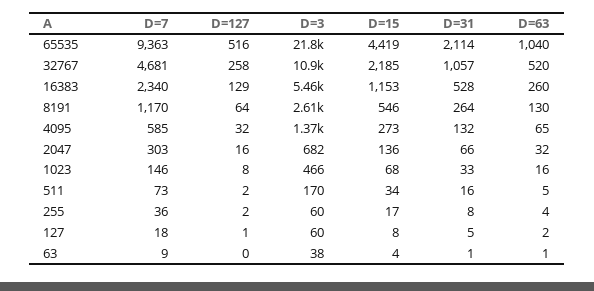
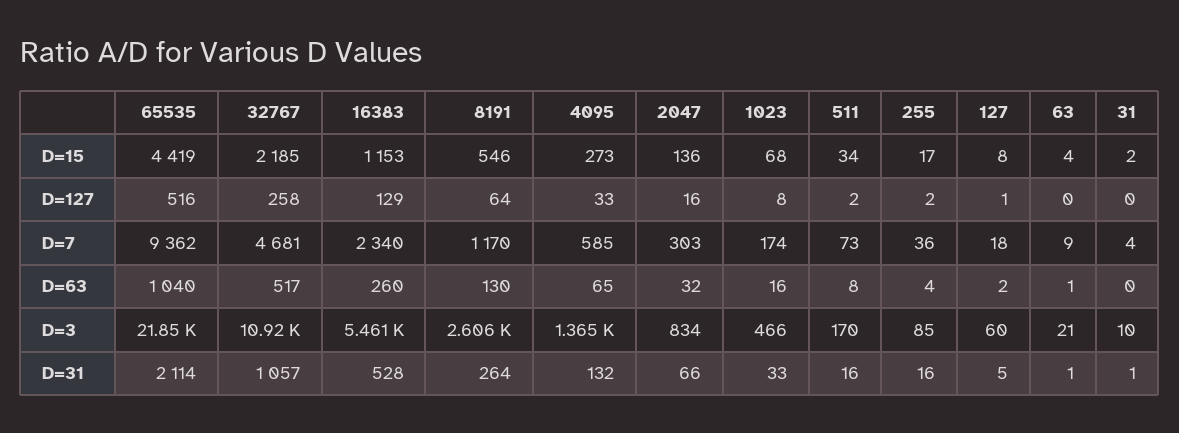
  {
    "D=7": {
-     "65535": 9363,
+     "65535": 9362,
      "32767": 4681,
      "16383": 2340,
      "8191": 1170,
      "4095": 585,
      "2047": 303,
-     "1023": 146,
+     "1023": 174,
      "511": 73,
      "255": 36,
      "127": 18,
-     "63": 9
+     "63": 9,
+     "31": 4
    },
    "D=127": {
      "65535": 516,
      "32767": 258,
      "16383": 129,
      "8191": 64,
-     "4095": 32,
+     "4095": 33,
      "2047": 16,
      "1023": 8,
      "511": 2,
      "255": 2,
      "127": 1,
-     "63": 0
+     "63": 0,
+     "31": 0
    },
    "D=3": {
      "65535": 21850,
      "32767": 10920,
      "16383": 5461,
      "8191": 2606,
      "4095": 1365,
-     "2047": 682,
+     "2047": 834,
      "1023": 466,
      "511": 170,
-     "255": 60,
+     "255": 85,
      "127": 60,
-     "63": 38
+     "63": 21,
+     "31": 10
    },
    "D=15": {
      "65535": 4419,
      "32767": 2185,
      "16383": 1153,
      "8191": 546,
      "4095": 273,
      "2047": 136,
      "1023": 68,
      "511": 34,
      "255": 17,
      "127": 8,
-     "63": 4
+     "63": 4,
+     "31": 2
    },
    "D=31": {
      "65535": 2114,
      "32767": 1057,
      "16383": 528,
      "8191": 264,
      "4095": 132,
      "2047": 66,
      "1023": 33,
      "511": 16,
-     "255": 8,
+     "255": 16,
      "127": 5,
-     "63": 1
+     "63": 1,
+     "31": 1
    },
    "D=63": {
      "65535": 1040,
-     "32767": 520,
+     "32767": 517,
      "16383": 260,
      "8191": 130,
      "4095": 65,
      "2047": 32,
      "1023": 16,
-     "511": 5,
+     "511": 8,
      "255": 4,
      "127": 2,
-     "63": 1
+     "63": 1,
+     "31": 0
    }
  }

